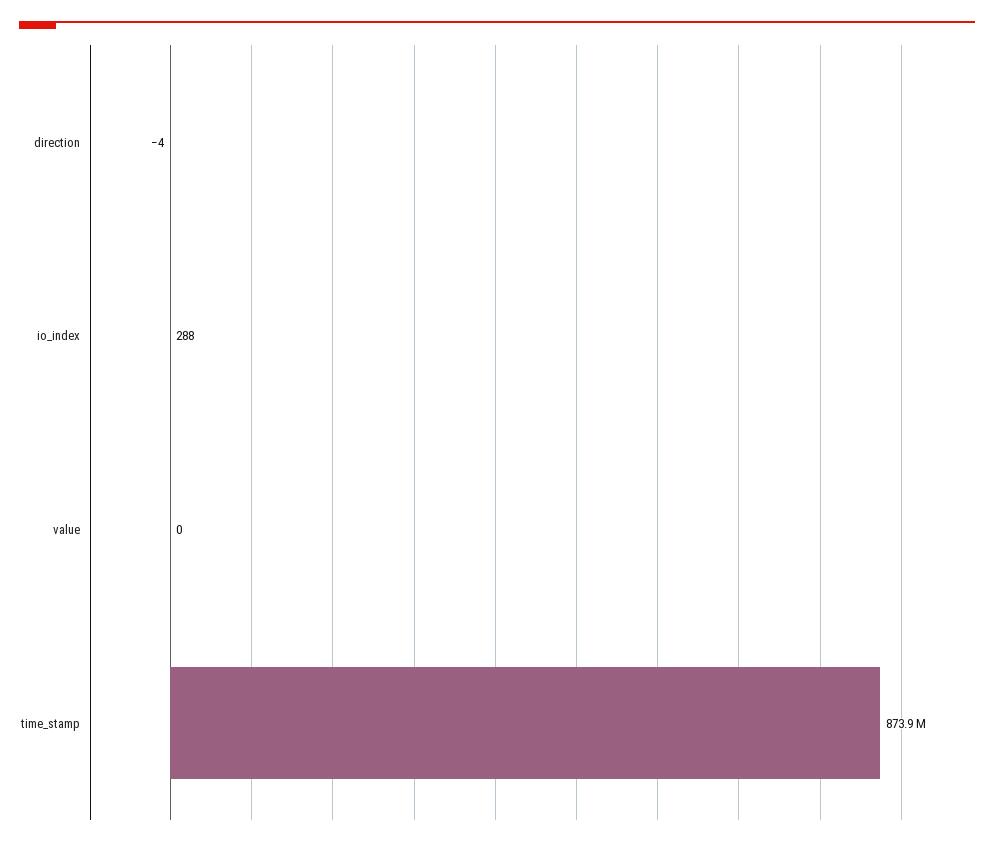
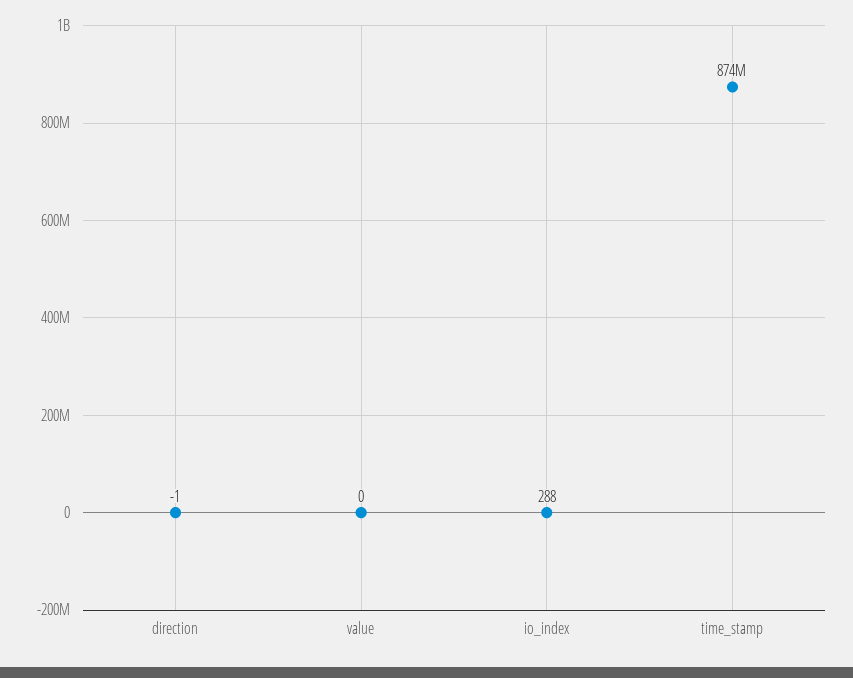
  {
-   "direction": -4,
+   "direction": -1,
    "io_index": 288,
    "value": 0,
    "time_stamp": 873900000
  }

